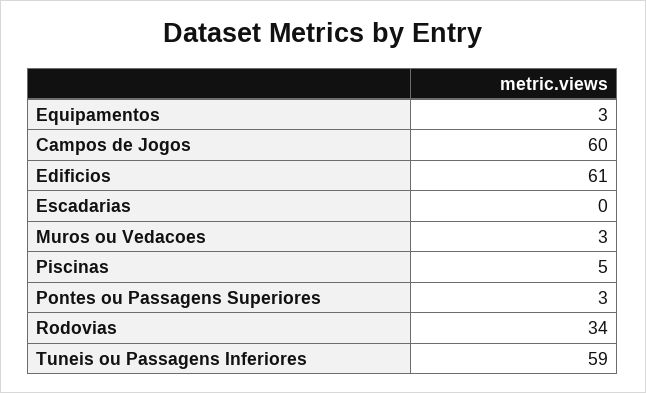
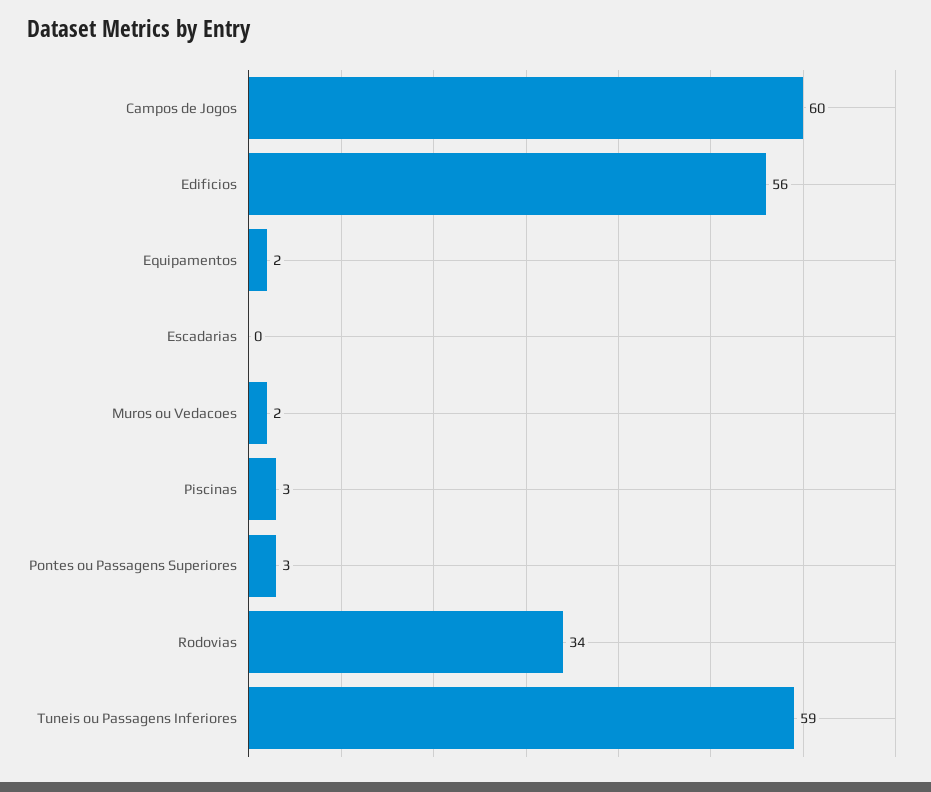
  {
-   "Equipamentos": 3,
+   "Equipamentos": 2,
    "Campos de Jogos": 60,
-   "Edificios": 61,
+   "Edificios": 56,
    "Escadarias": 0,
-   "Muros ou Vedacoes": 3,
+   "Muros ou Vedacoes": 2,
-   "Piscinas": 5,
+   "Piscinas": 3,
    "Pontes ou Passagens Superiores": 3,
    "Rodovias": 34,
    "Tuneis ou Passagens Inferiores": 59
  }

